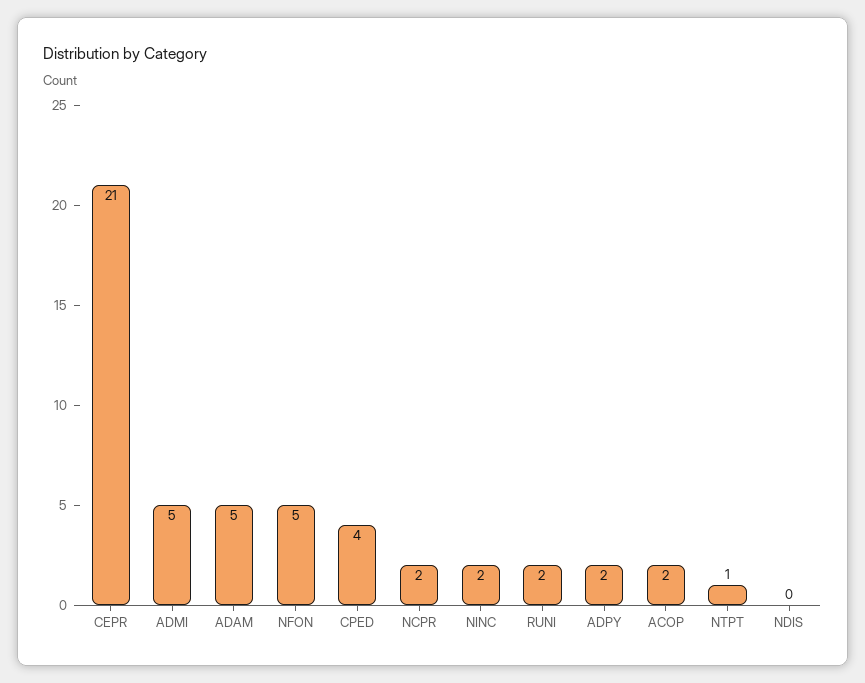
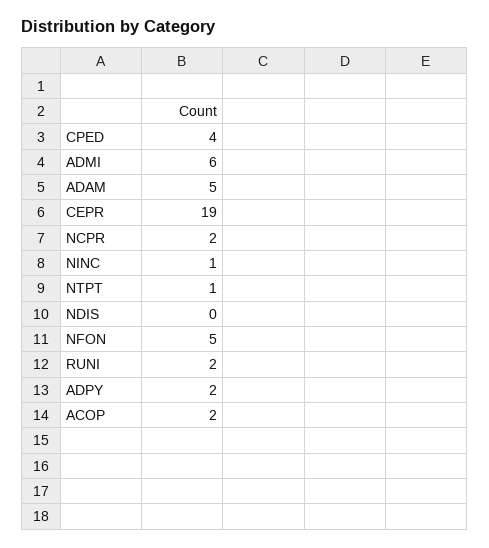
  {
-   "CEPR": 21,
+   "CEPR": 19,
-   "ADMI": 5,
+   "ADMI": 6,
    "ADAM": 5,
    "NFON": 5,
    "CPED": 4,
    "NCPR": 2,
-   "NINC": 2,
+   "NINC": 1,
    "RUNI": 2,
    "ADPY": 2,
    "ACOP": 2,
    "NTPT": 1,
    "NDIS": 0
  }

